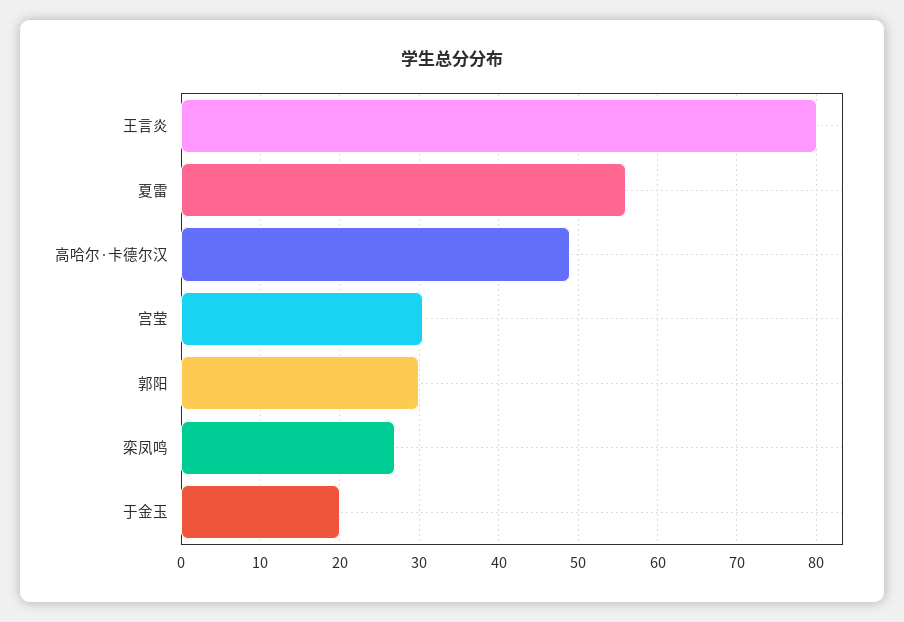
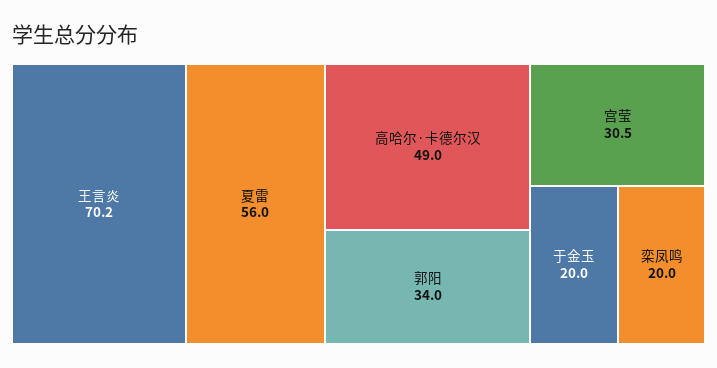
  {
-   "王言炎": 80,
+   "王言炎": 70.2,
    "夏雷": 56,
    "高哈尔·卡德尔汉": 49,
    "宫莹": 30.5,
-   "郭阳": 30,
+   "郭阳": 34,
-   "栾凤鸣": 27,
+   "栾凤鸣": 20,
    "于金玉": 20
  }

